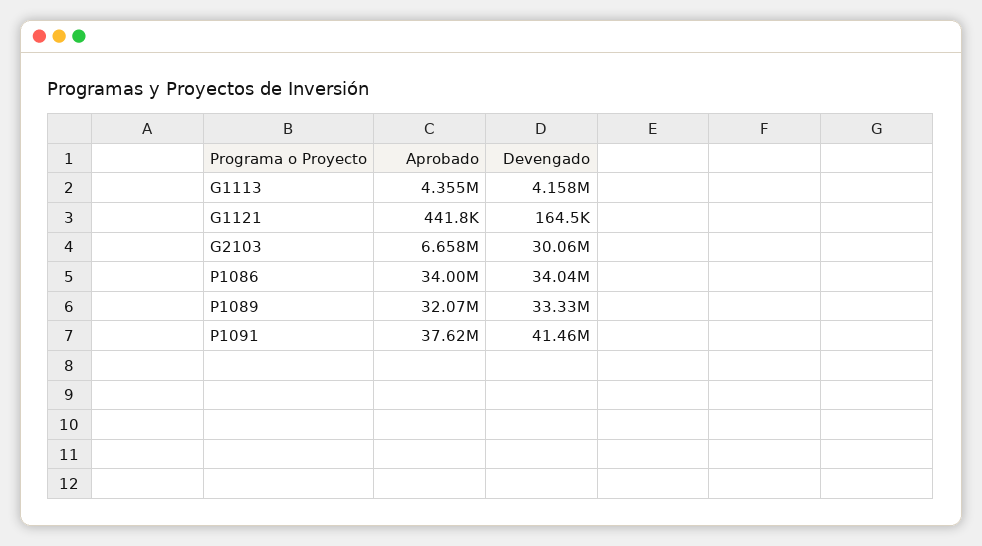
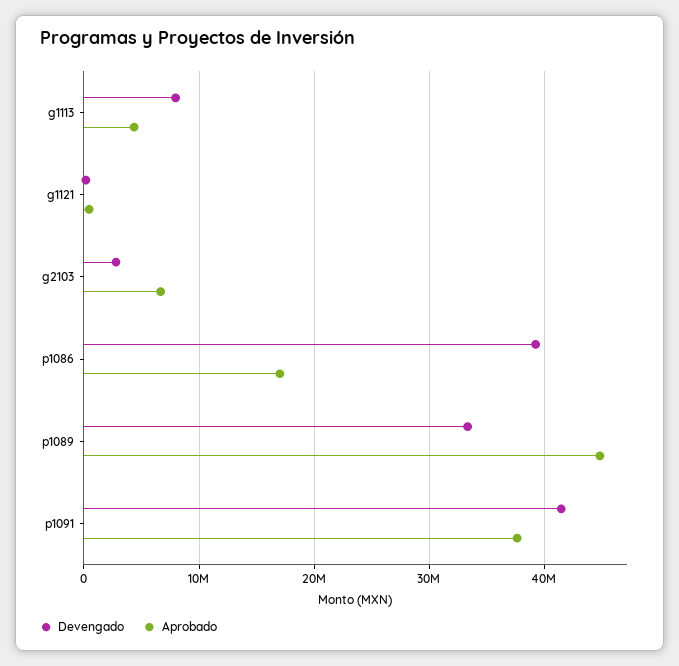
  {
    "Aprobado": {
      "G1113": 4355000,
      "G1121": 441800,
      "G2103": 6658000,
-     "P1086": 34000000,
+     "P1086": 17000000,
-     "P1089": 32070000,
+     "P1089": 45000000,
      "P1091": 37620000
    },
    "Devengado": {
-     "G1113": 4158000,
+     "G1113": 8000000,
      "G1121": 164500,
-     "G2103": 30060000,
+     "G2103": 3000000,
-     "P1086": 34040000,
+     "P1086": 39000000,
      "P1089": 33330000,
      "P1091": 41460000
    }
  }

